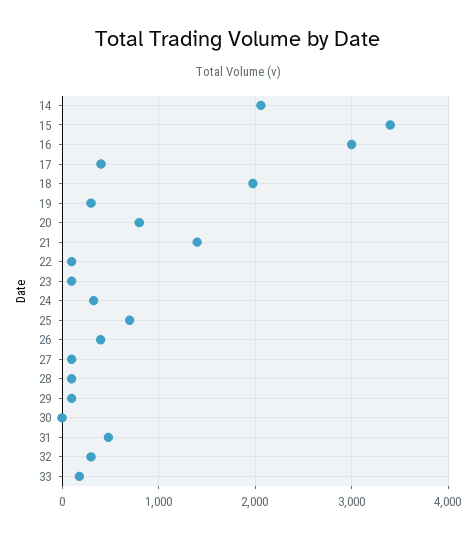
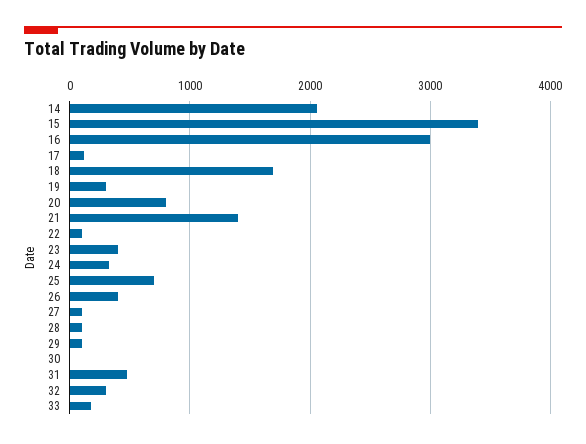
  {
    "14": 2100,
    "15": 3400,
    "16": 3000,
-   "17": 400,
+   "17": 100,
-   "18": 2000,
+   "18": 1700,
    "19": 300,
    "20": 800,
    "21": 1400,
    "22": 100,
-   "23": 100,
+   "23": 400,
    "24": 300,
    "25": 700,
    "26": 400,
    "27": 100,
    "28": 100,
    "29": 100,
    "30": 0,
    "31": 500,
    "32": 300,
    "33": 200
  }

